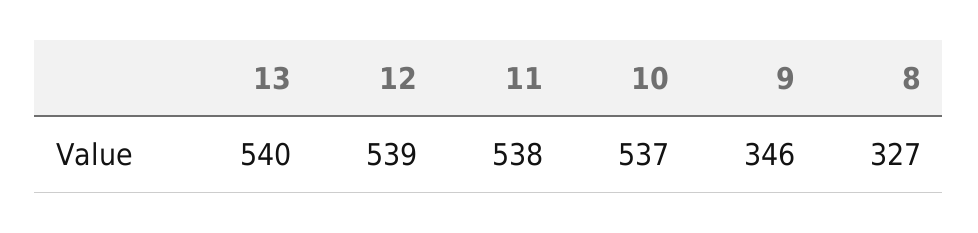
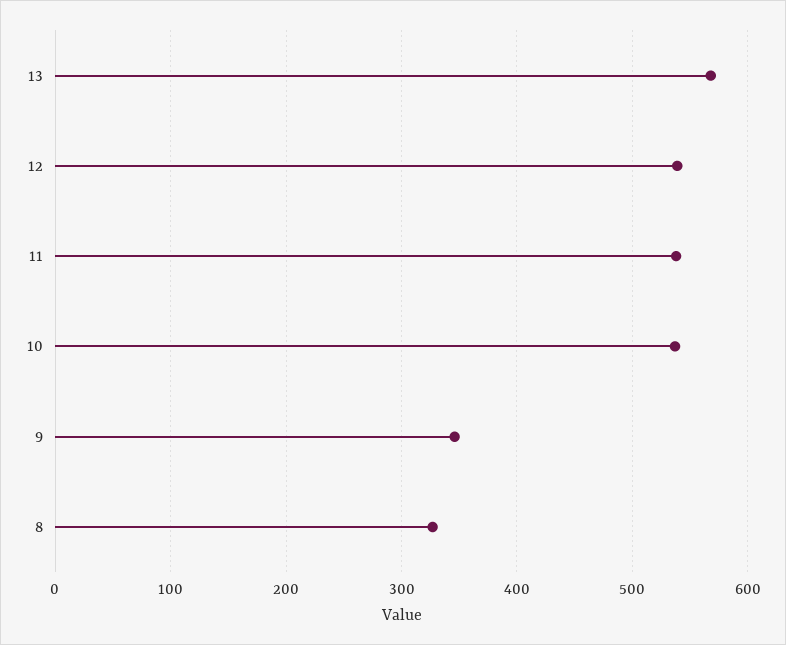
  {
-   "13": 540,
+   "13": 570,
    "12": 539,
    "11": 538,
    "10": 537,
    "9": 346,
    "8": 327
  }

